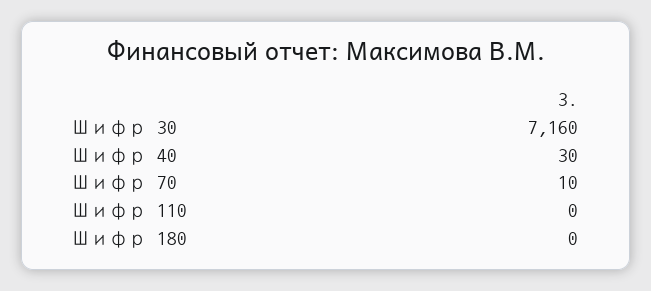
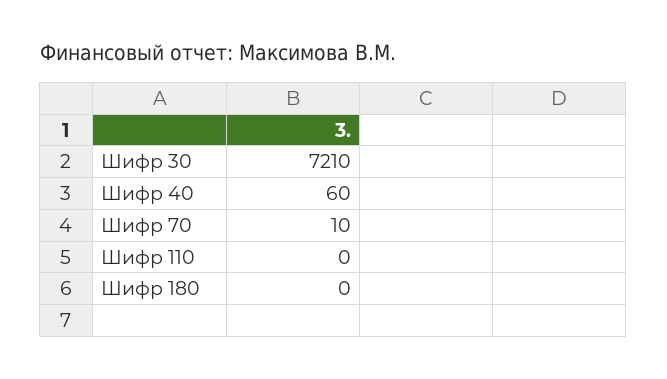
  {
-   "Шифр 30": 7160,
+   "Шифр 30": 7210,
-   "Шифр 40": 30,
+   "Шифр 40": 60,
    "Шифр 70": 10,
    "Шифр 110": 0,
    "Шифр 180": 0
  }

